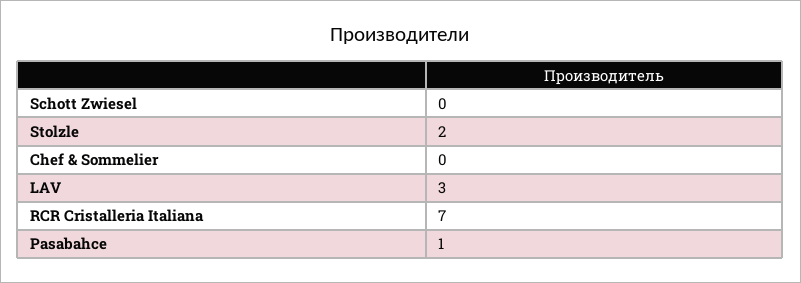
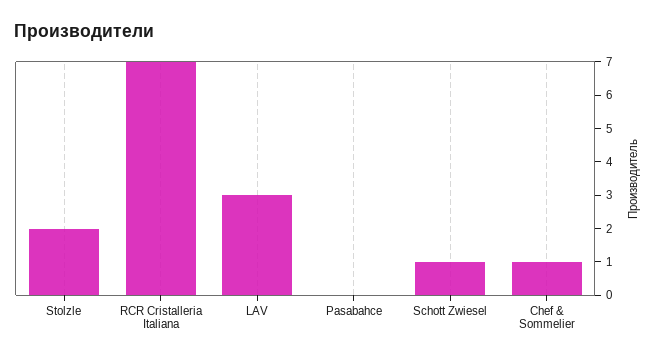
  {
-   "Schott Zwiesel": 0,
+   "Schott Zwiesel": 1,
    "Stolzle": 2,
-   "Chef & Sommelier": 0,
+   "Chef & Sommelier": 1,
    "LAV": 3,
    "RCR Cristalleria Italiana": 7,
-   "Pasabahce": 1
+   "Pasabahce": 0
  }

